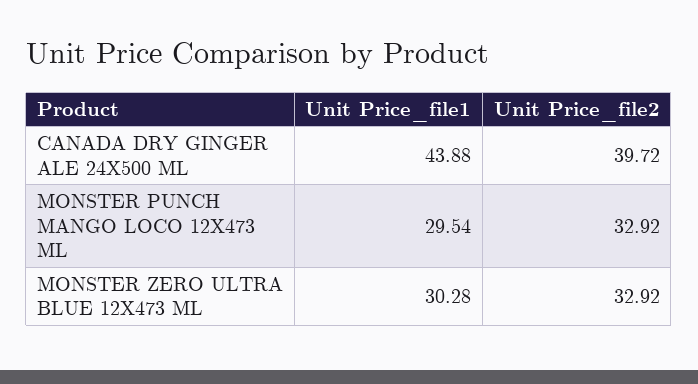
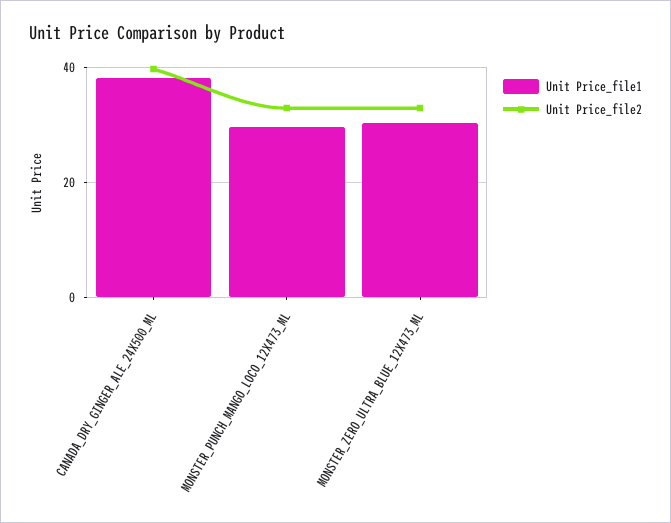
  {
    "Unit Price_file1": {
-     "CANADA DRY GINGER ALE 24X500 ML": 43.88,
+     "CANADA DRY GINGER ALE 24X500 ML": 38,
      "MONSTER PUNCH MANGO LOCO 12X473 ML": 29.54,
      "MONSTER ZERO ULTRA BLUE 12X473 ML": 30.28
    },
    "Unit Price_file2": {
      "CANADA DRY GINGER ALE 24X500 ML": 39.72,
      "MONSTER PUNCH MANGO LOCO 12X473 ML": 32.92,
      "MONSTER ZERO ULTRA BLUE 12X473 ML": 32.92
    }
  }

